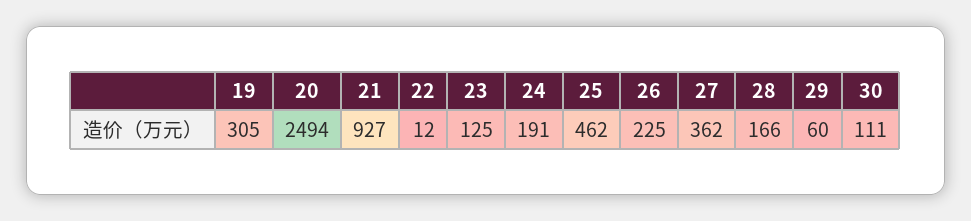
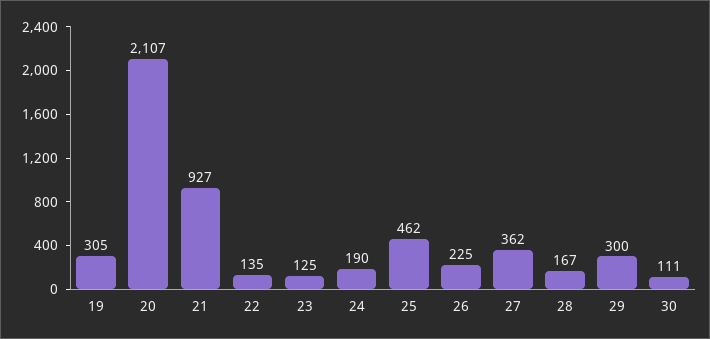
  {
    "19": 305,
-   "20": 2494,
+   "20": 2107,
    "21": 927,
-   "22": 12,
+   "22": 135,
    "23": 125,
-   "24": 191,
+   "24": 190,
    "25": 462,
    "26": 225,
    "27": 362,
-   "28": 166,
+   "28": 167,
-   "29": 60,
+   "29": 300,
    "30": 111
  }

